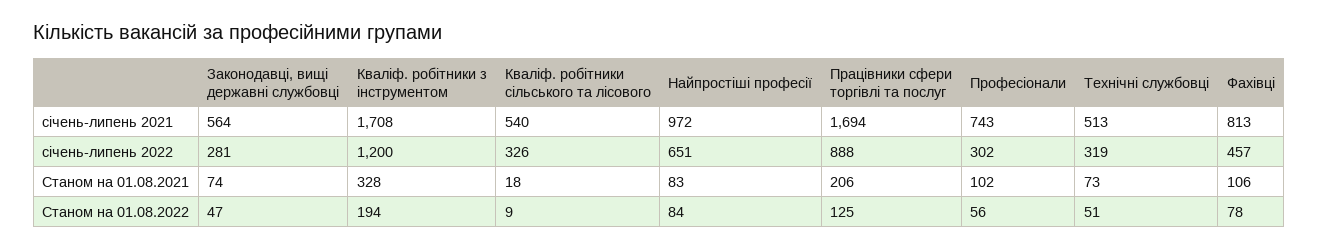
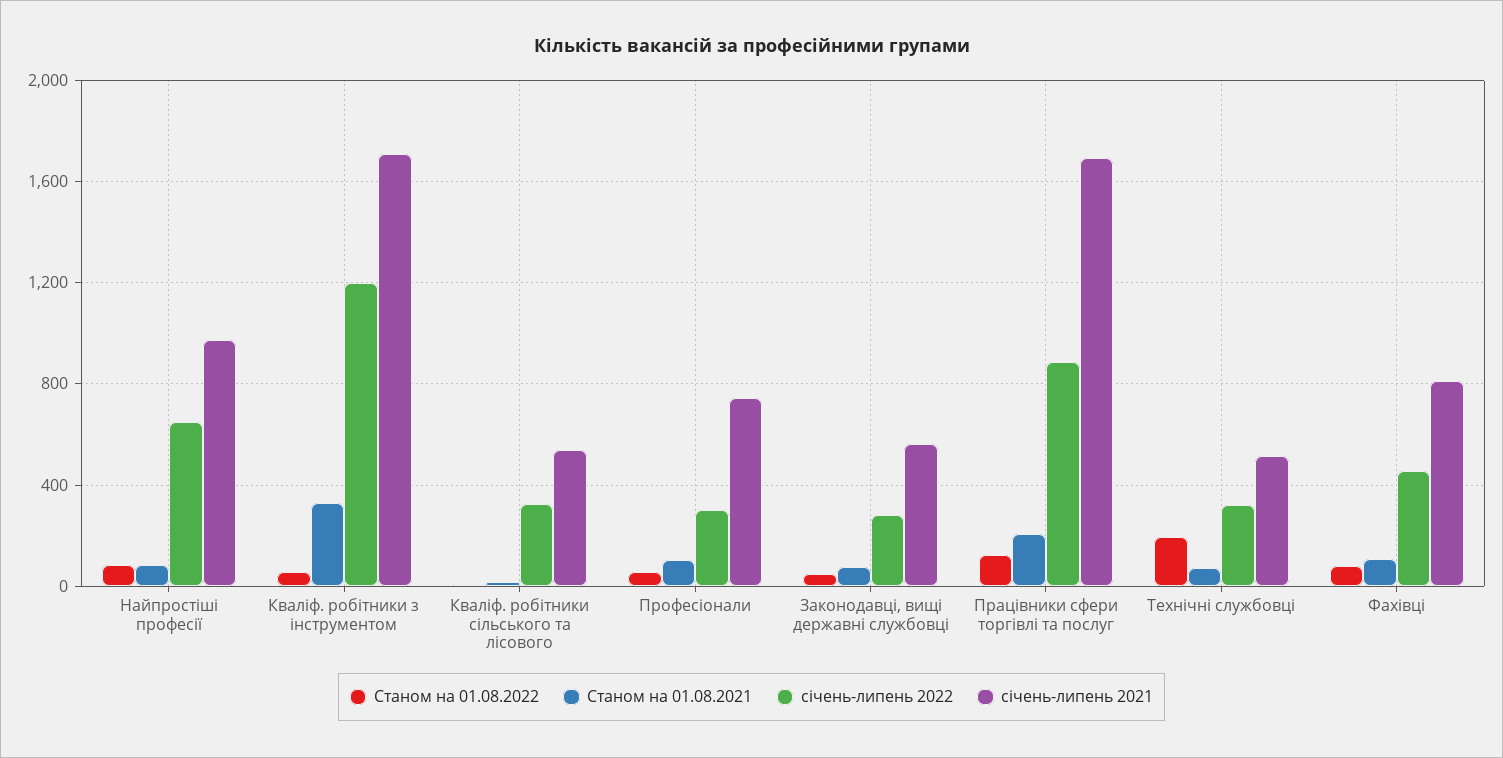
  {
    "січень-липень 2021": {
      "Законодавці, вищі державні службовці": 564,
      "Кваліф. робітники з інструментом": 1708,
      "Кваліф. робітники сільського та лісового": 540,
      "Найпростіші професії": 972,
      "Працівники сфери торгівлі та послуг": 1694,
      "Професіонали": 743,
      "Технічні службовці": 513,
      "Фахівці": 813
    },
    "січень-липень 2022": {
      "Законодавці, вищі державні службовці": 281,
      "Кваліф. робітники з інструментом": 1200,
      "Кваліф. робітники сільського та лісового": 326,
      "Найпростіші професії": 651,
      "Працівники сфери торгівлі та послуг": 888,
      "Професіонали": 302,
      "Технічні службовці": 319,
      "Фахівці": 457
    },
    "Станом на 01.08.2021": {
      "Законодавці, вищі державні службовці": 74,
      "Кваліф. робітники з інструментом": 328,
      "Кваліф. робітники сільського та лісового": 18,
      "Найпростіші професії": 83,
      "Працівники сфери торгівлі та послуг": 206,
      "Професіонали": 102,
      "Технічні службовці": 73,
      "Фахівці": 106
    },
    "Станом на 01.08.2022": {
      "Законодавці, вищі державні службовці": 47,
-     "Кваліф. робітники з інструментом": 194,
+     "Кваліф. робітники з інструментом": 50,
      "Кваліф. робітники сільського та лісового": 9,
      "Найпростіші професії": 84,
      "Працівники сфери торгівлі та послуг": 125,
      "Професіонали": 56,
-     "Технічні службовці": 51,
+     "Технічні службовці": 200,
      "Фахівці": 78
    }
  }

